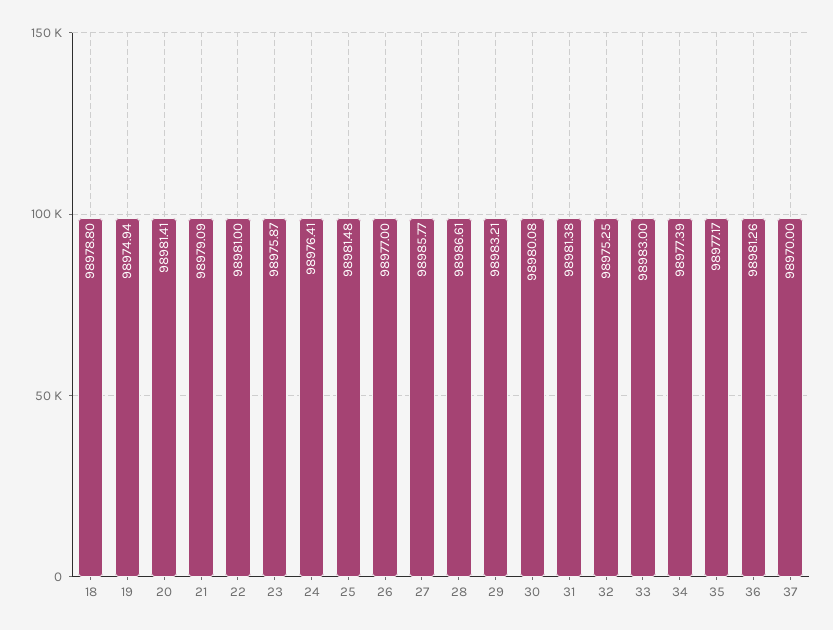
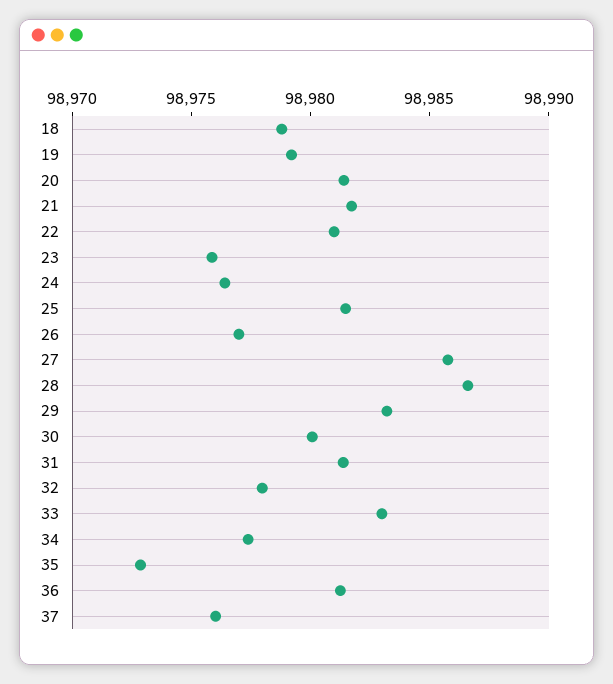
  {
    "18": 98978.8,
-   "19": 98974.94,
+   "19": 98979,
    "20": 98981.41,
-   "21": 98979.09,
+   "21": 98982,
    "22": 98981,
    "23": 98975.87,
    "24": 98976.41,
    "25": 98981.48,
    "26": 98977,
    "27": 98985.77,
    "28": 98986.61,
    "29": 98983.21,
    "30": 98980.08,
    "31": 98981.38,
-   "32": 98975.25,
+   "32": 98978,
    "33": 98983,
    "34": 98977.39,
-   "35": 98977.17,
+   "35": 98973,
    "36": 98981.26,
-   "37": 98970
+   "37": 98976
  }

